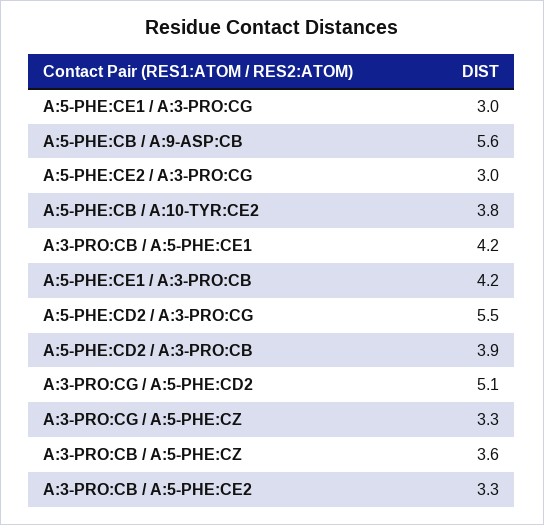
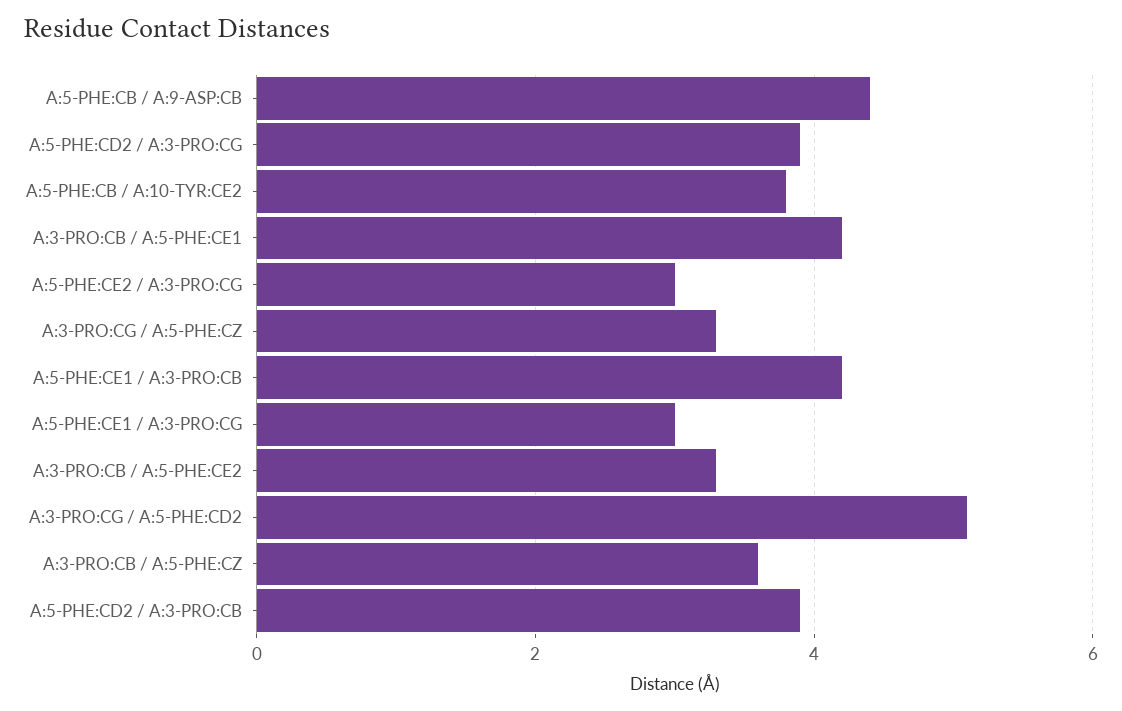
  {
    "A:5-PHE:CE1 / A:3-PRO:CG": 3,
-   "A:5-PHE:CB / A:9-ASP:CB": 5.6,
+   "A:5-PHE:CB / A:9-ASP:CB": 4.5,
    "A:5-PHE:CE2 / A:3-PRO:CG": 3,
    "A:5-PHE:CB / A:10-TYR:CE2": 3.8,
    "A:3-PRO:CB / A:5-PHE:CE1": 4.2,
    "A:5-PHE:CE1 / A:3-PRO:CB": 4.2,
-   "A:5-PHE:CD2 / A:3-PRO:CG": 5.5,
+   "A:5-PHE:CD2 / A:3-PRO:CG": 4,
    "A:5-PHE:CD2 / A:3-PRO:CB": 3.9,
    "A:3-PRO:CG / A:5-PHE:CD2": 5.1,
    "A:3-PRO:CG / A:5-PHE:CZ": 3.3,
    "A:3-PRO:CB / A:5-PHE:CZ": 3.6,
    "A:3-PRO:CB / A:5-PHE:CE2": 3.3
  }

